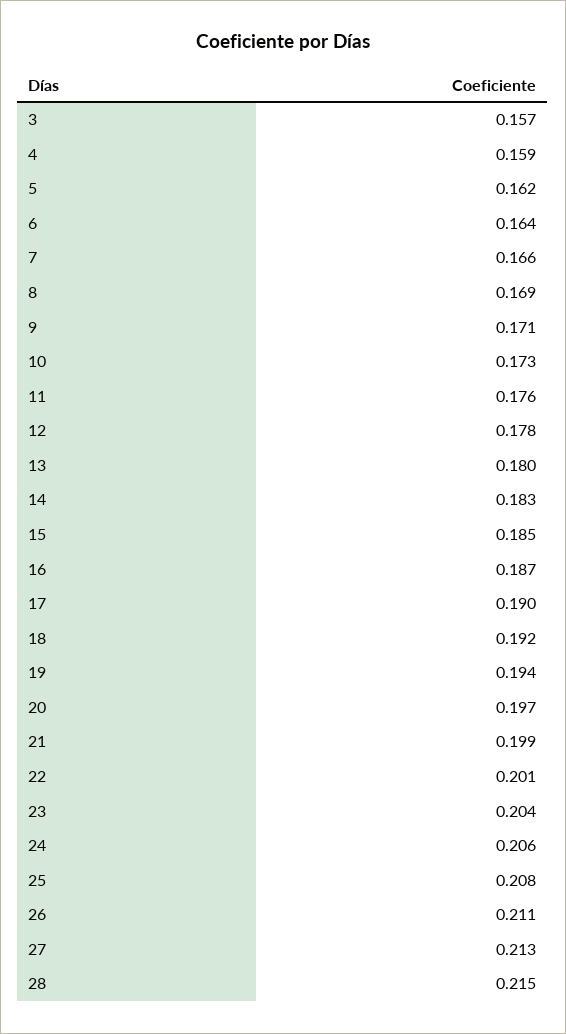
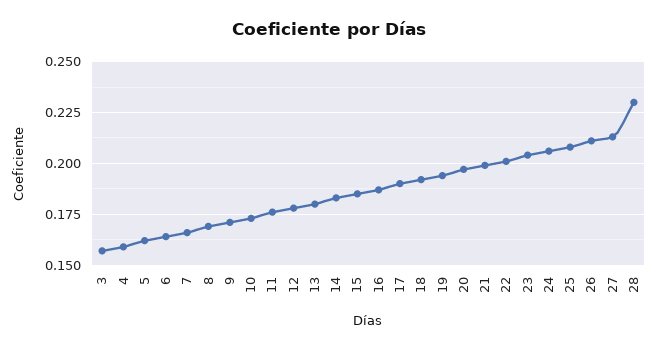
  {
    "3": 0.157,
    "4": 0.159,
    "5": 0.162,
    "6": 0.164,
    "7": 0.166,
    "8": 0.169,
    "9": 0.171,
    "10": 0.173,
    "11": 0.176,
    "12": 0.178,
    "13": 0.18,
    "14": 0.183,
    "15": 0.185,
    "16": 0.187,
    "17": 0.19,
    "18": 0.192,
    "19": 0.194,
    "20": 0.197,
    "21": 0.199,
    "22": 0.201,
    "23": 0.204,
    "24": 0.206,
    "25": 0.208,
    "26": 0.211,
    "27": 0.213,
-   "28": 0.215
+   "28": 0.23
  }

